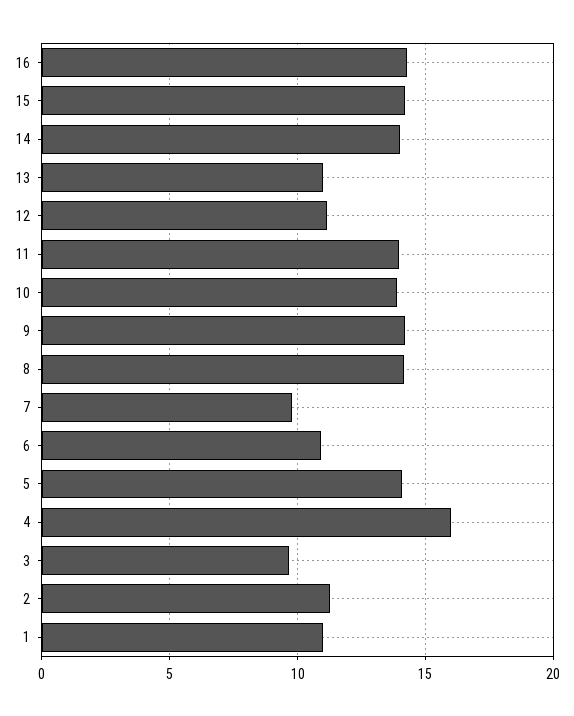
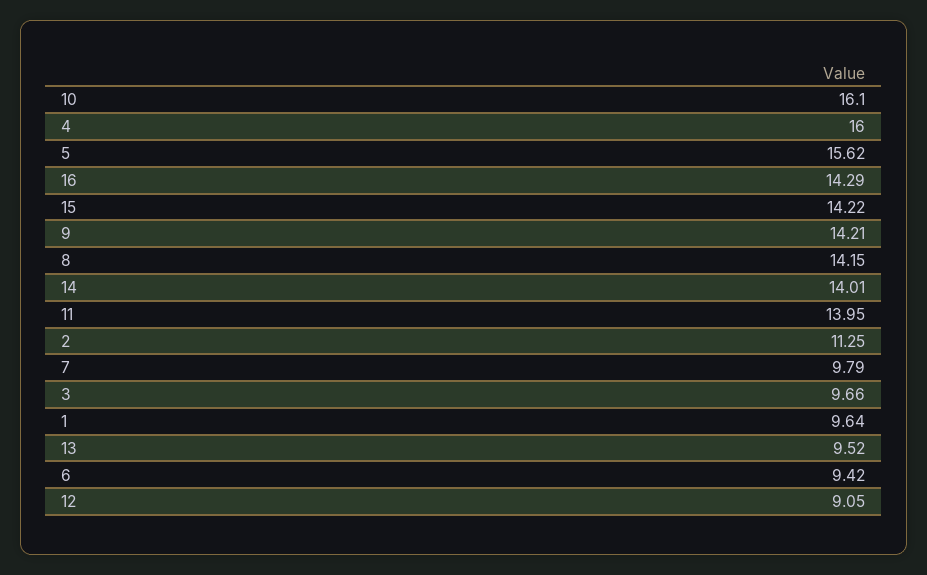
  {
    "16": 14.29,
    "15": 14.22,
    "14": 14.01,
-   "13": 11,
+   "13": 9.52,
-   "12": 11,
+   "12": 9.05,
    "11": 13.95,
-   "10": 14,
+   "10": 16.1,
    "9": 14.21,
    "8": 14.15,
    "7": 9.79,
-   "6": 11,
+   "6": 9.42,
-   "5": 14,
+   "5": 15.62,
    "4": 16,
    "3": 9.66,
    "2": 11.25,
-   "1": 11
+   "1": 9.64
  }

